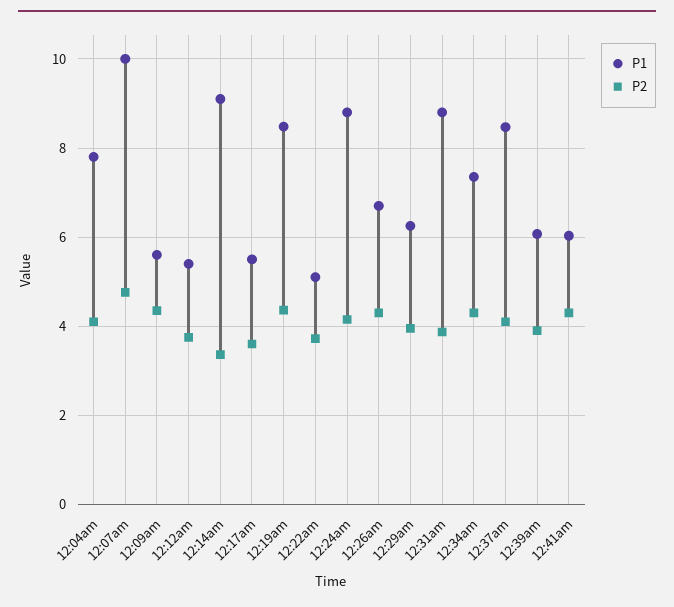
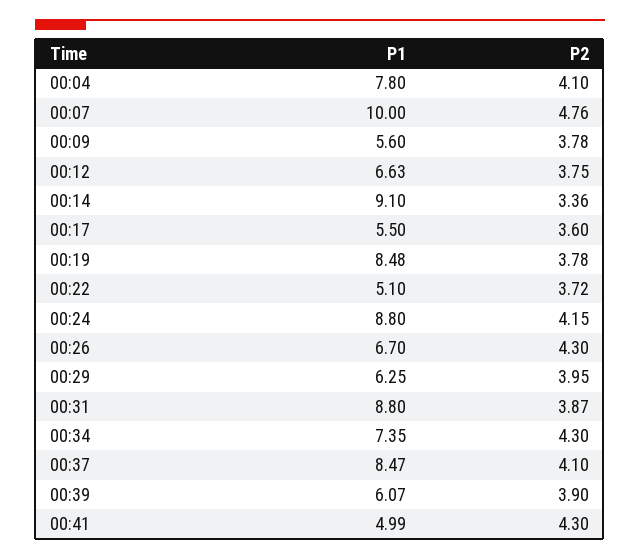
  {
    "P1": {
      "12:04am": 7.8,
      "12:07am": 10,
      "12:09am": 5.6,
-     "12:12am": 5.4,
+     "12:12am": 6.63,
      "12:14am": 9.1,
      "12:17am": 5.5,
      "12:19am": 8.48,
      "12:22am": 5.1,
      "12:24am": 8.8,
      "12:26am": 6.7,
      "12:29am": 6.25,
      "12:31am": 8.8,
      "12:34am": 7.35,
      "12:37am": 8.47,
      "12:39am": 6.07,
-     "12:41am": 6
+     "12:41am": 4.99
    },
    "P2": {
      "12:04am": 4.1,
      "12:07am": 4.76,
-     "12:09am": 4.4,
+     "12:09am": 3.78,
      "12:12am": 3.75,
      "12:14am": 3.36,
      "12:17am": 3.6,
-     "12:19am": 4.4,
+     "12:19am": 3.78,
      "12:22am": 3.72,
      "12:24am": 4.15,
      "12:26am": 4.3,
      "12:29am": 3.95,
      "12:31am": 3.87,
      "12:34am": 4.3,
      "12:37am": 4.1,
      "12:39am": 3.9,
      "12:41am": 4.3
    }
  }

